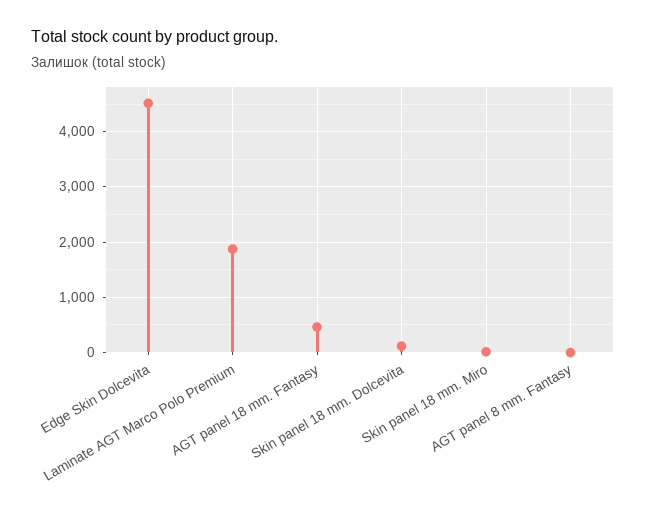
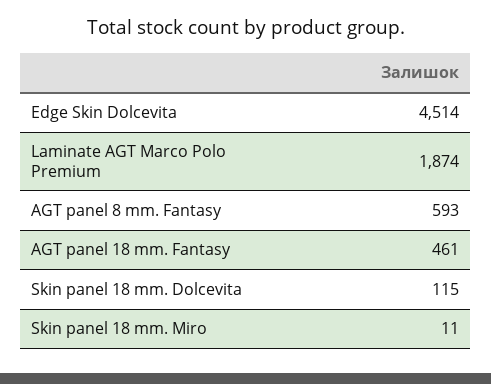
  {
    "Edge Skin Dolcevita": 4514,
    "Laminate AGT Marco Polo Premium": 1874,
    "AGT panel 18 mm. Fantasy": 461,
    "Skin panel 18 mm. Dolcevita": 115,
    "Skin panel 18 mm. Miro": 11,
-   "AGT panel 8 mm. Fantasy": 0
+   "AGT panel 8 mm. Fantasy": 593
  }

